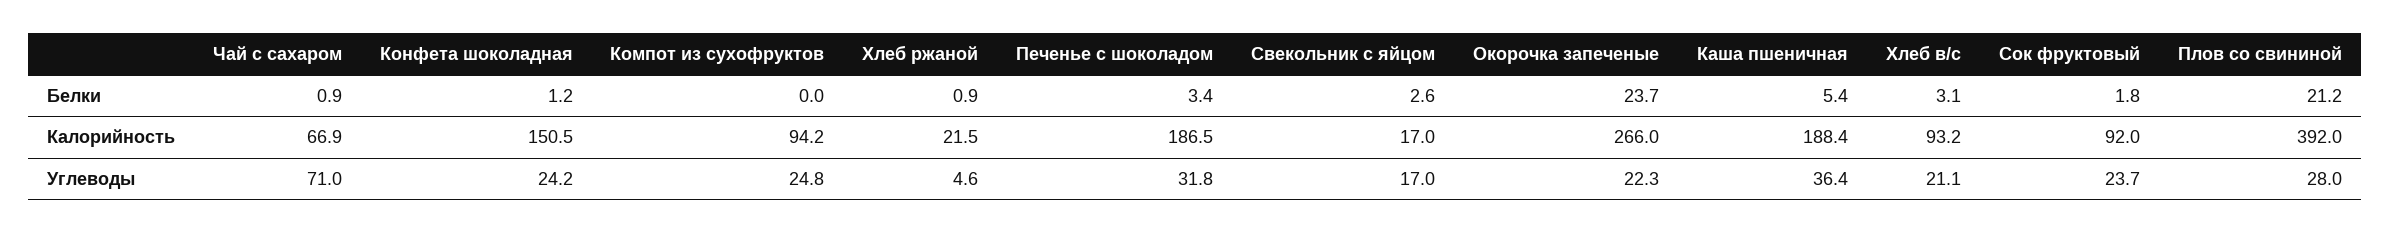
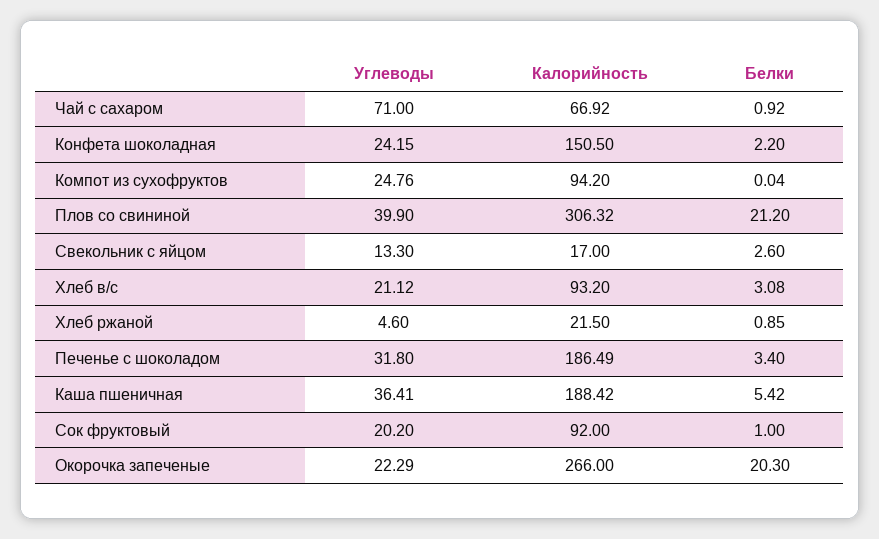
  {
    "Чай с сахаром": {
      "Белки": 0.92,
      "Калорийность": 66.92,
      "Углеводы": 71
    },
    "Конфета шоколадная": {
-     "Белки": 1.2,
+     "Белки": 2.2,
      "Калорийность": 150.5,
      "Углеводы": 24.15
    },
    "Компот из сухофруктов": {
      "Белки": 0.04,
      "Калорийность": 94.2,
      "Углеводы": 24.76
    },
    "Хлеб ржаной": {
      "Белки": 0.85,
      "Калорийность": 21.5,
      "Углеводы": 4.6
    },
    "Печенье с шоколадом": {
      "Белки": 3.4,
      "Калорийность": 186.49,
      "Углеводы": 31.8
    },
    "Свекольник с яйцом": {
      "Белки": 2.6,
      "Калорийность": 17,
-     "Углеводы": 17
+     "Углеводы": 13.3
    },
    "Окорочка запеченые": {
-     "Белки": 23.7,
+     "Белки": 20.3,
      "Калорийность": 266,
      "Углеводы": 22.29
    },
    "Каша пшеничная": {
      "Белки": 5.42,
      "Калорийность": 188.42,
      "Углеводы": 36.41
    },
    "Хлеб в/с": {
      "Белки": 3.08,
      "Калорийность": 93.2,
      "Углеводы": 21.12
    },
    "Сок фруктовый": {
-     "Белки": 1.8,
+     "Белки": 1,
      "Калорийность": 92,
-     "Углеводы": 23.7
+     "Углеводы": 20.2
    },
    "Плов со свининой": {
      "Белки": 21.2,
-     "Калорийность": 392,
+     "Калорийность": 306.32,
-     "Углеводы": 28
+     "Углеводы": 39.9
    }
  }

